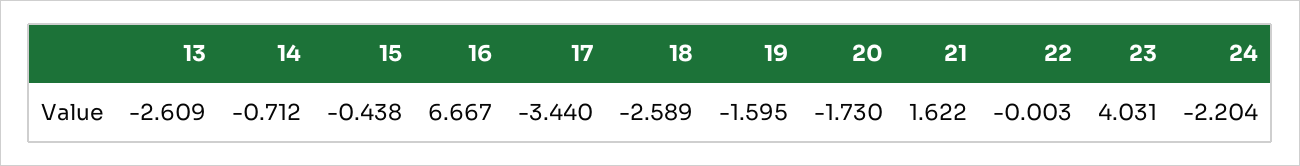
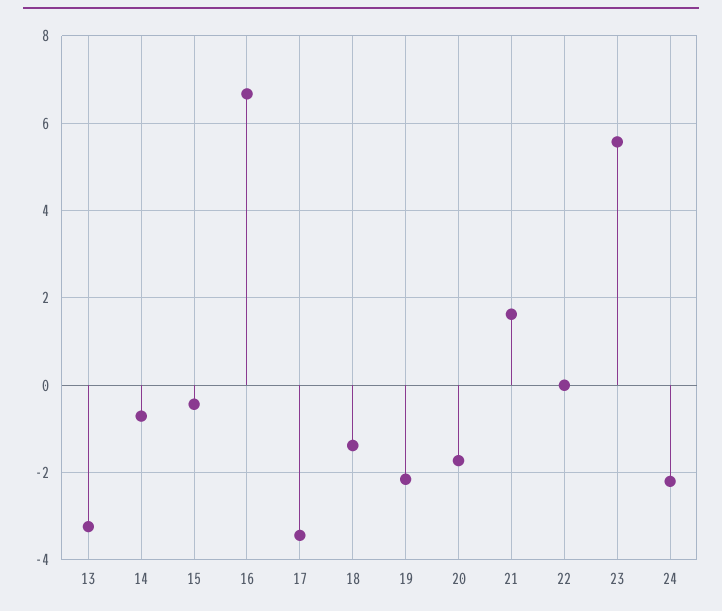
  {
-   "13": -2.609,
+   "13": -3.2,
    "14": -0.712,
    "15": -0.438,
    "16": 6.667,
    "17": -3.44,
-   "18": -2.589,
+   "18": -1.4,
-   "19": -1.595,
+   "19": -2.2,
    "20": -1.73,
    "21": 1.622,
    "22": -0.003,
-   "23": 4.031,
+   "23": 5.6,
    "24": -2.204
  }

